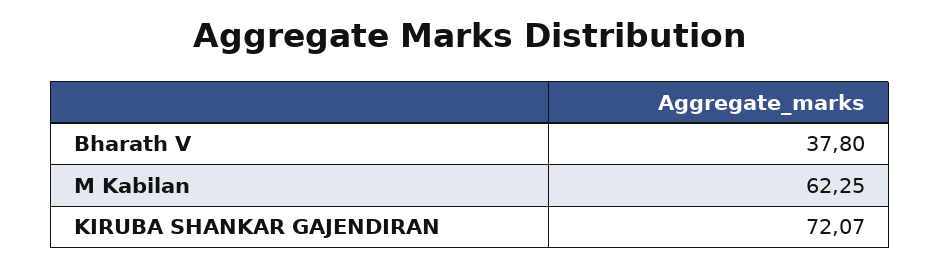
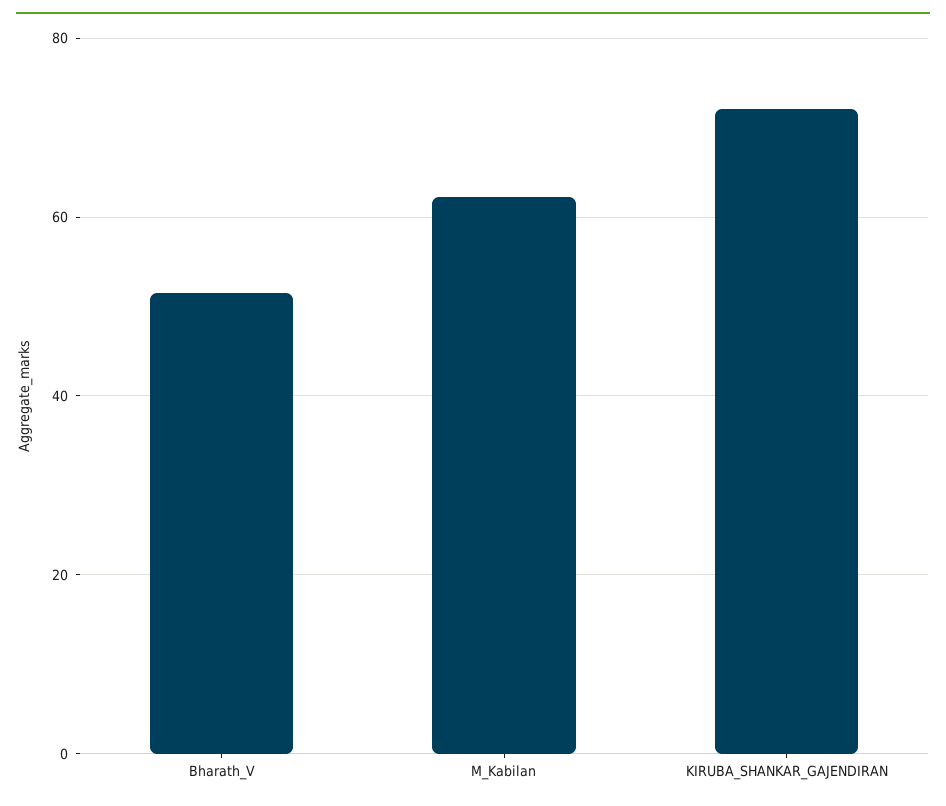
  {
-   "Bharath V": 37.8,
+   "Bharath V": 52,
    "M Kabilan": 62.25,
    "KIRUBA SHANKAR GAJENDIRAN": 72.07
  }

